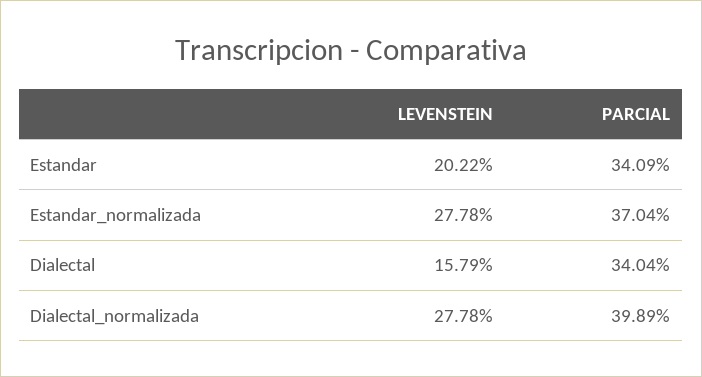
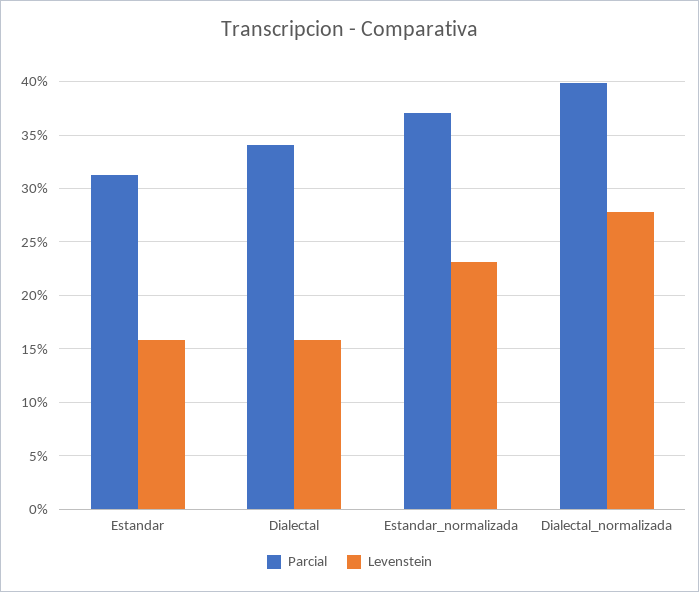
  {
    "LEVENSTEIN": {
-     "Estandar": 20.22,
+     "Estandar": 16,
-     "Estandar_normalizada": 27.78,
+     "Estandar_normalizada": 23,
      "Dialectal": 15.79,
      "Dialectal_normalizada": 27.78
    },
    "PARCIAL": {
-     "Estandar": 34.09,
+     "Estandar": 31,
      "Estandar_normalizada": 37.04,
      "Dialectal": 34.04,
      "Dialectal_normalizada": 39.89
    }
  }

